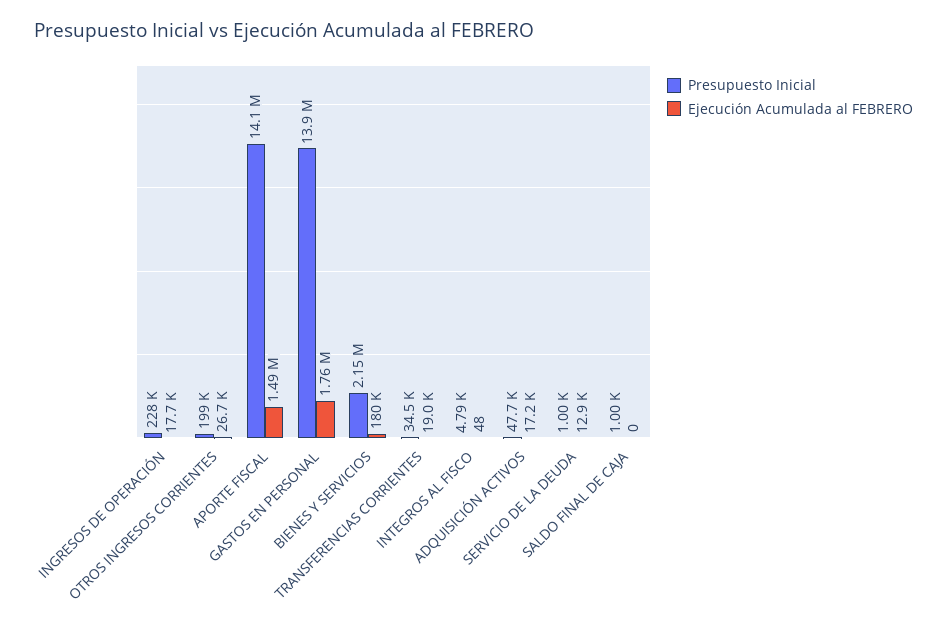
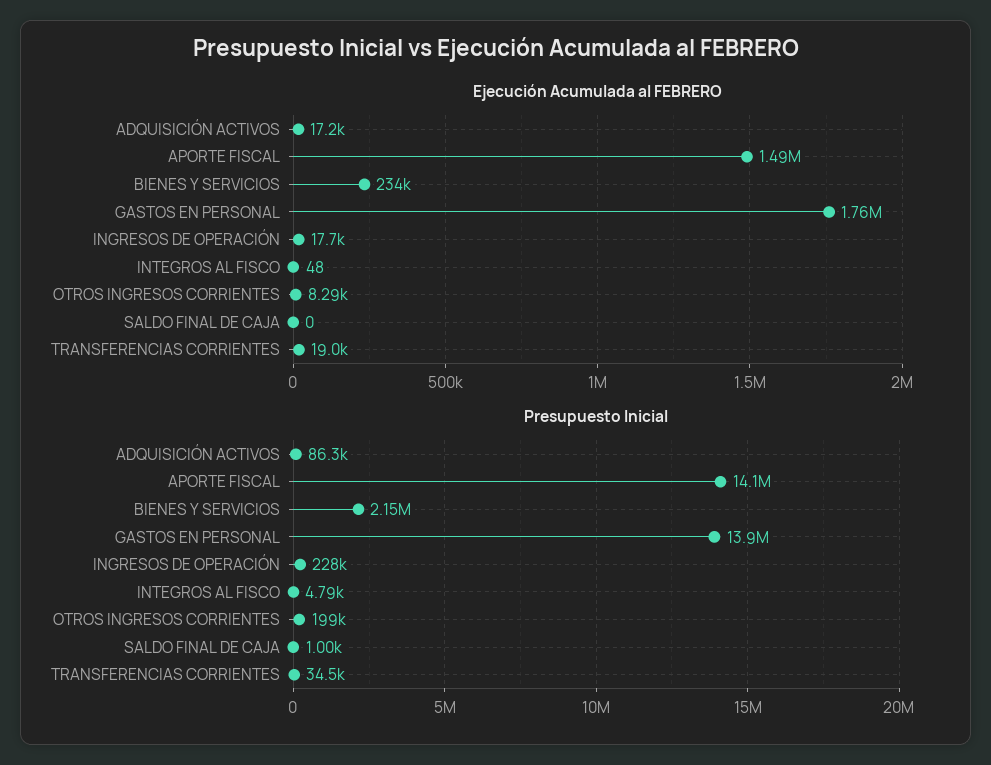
  {
    "Presupuesto Inicial": {
      "INGRESOS DE OPERACIÓN": 228000,
      "OTROS INGRESOS CORRIENTES": 199000,
      "APORTE FISCAL": 14100000,
      "GASTOS EN PERSONAL": 13900000,
      "BIENES Y SERVICIOS": 2150000,
      "TRANSFERENCIAS CORRIENTES": 34500,
      "INTEGROS AL FISCO": 4790,
-     "ADQUISICIÓN ACTIVOS": 47700,
+     "ADQUISICIÓN ACTIVOS": 86300,
-     "SERVICIO DE LA DEUDA": 1000,
      "SALDO FINAL DE CAJA": 1000
    },
    "Ejecución Acumulada al FEBRERO": {
      "INGRESOS DE OPERACIÓN": 17700,
-     "OTROS INGRESOS CORRIENTES": 26700,
+     "OTROS INGRESOS CORRIENTES": 8290,
      "APORTE FISCAL": 1490000,
      "GASTOS EN PERSONAL": 1760000,
-     "BIENES Y SERVICIOS": 180000,
+     "BIENES Y SERVICIOS": 234000,
      "TRANSFERENCIAS CORRIENTES": 19000,
      "INTEGROS AL FISCO": 48,
      "ADQUISICIÓN ACTIVOS": 17200,
-     "SERVICIO DE LA DEUDA": 12900,
      "SALDO FINAL DE CAJA": 0
    }
  }

